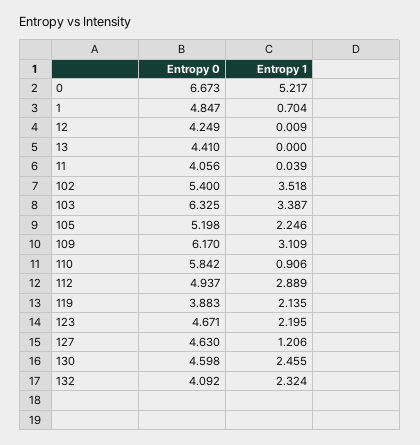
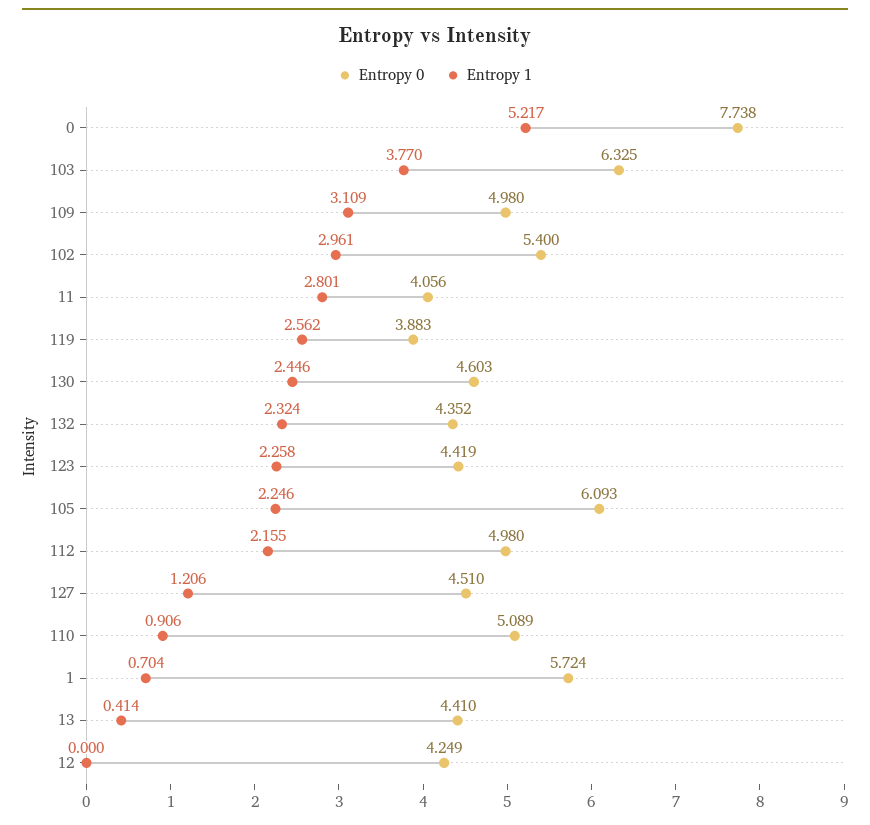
  {
    "Entropy 0": {
-     "0": 6.673,
+     "0": 7.738,
-     "1": 4.847,
+     "1": 5.724,
      "12": 4.249,
      "13": 4.41,
      "11": 4.056,
      "102": 5.4,
      "103": 6.325,
-     "105": 5.198,
+     "105": 6.093,
-     "109": 6.17,
+     "109": 4.98,
-     "110": 5.842,
+     "110": 5.089,
-     "112": 4.937,
+     "112": 4.98,
      "119": 3.883,
-     "123": 4.671,
+     "123": 4.419,
-     "127": 4.63,
+     "127": 4.51,
-     "130": 4.598,
+     "130": 4.603,
-     "132": 4.092
+     "132": 4.352
    },
    "Entropy 1": {
      "0": 5.217,
      "1": 0.704,
-     "12": 0.009,
+     "12": 0,
-     "13": 0,
+     "13": 0.414,
-     "11": 0.039,
+     "11": 2.801,
-     "102": 3.518,
+     "102": 2.961,
-     "103": 3.387,
+     "103": 3.77,
      "105": 2.246,
      "109": 3.109,
      "110": 0.906,
-     "112": 2.889,
+     "112": 2.155,
-     "119": 2.135,
+     "119": 2.562,
-     "123": 2.195,
+     "123": 2.258,
      "127": 1.206,
-     "130": 2.455,
+     "130": 2.446,
      "132": 2.324
    }
  }

